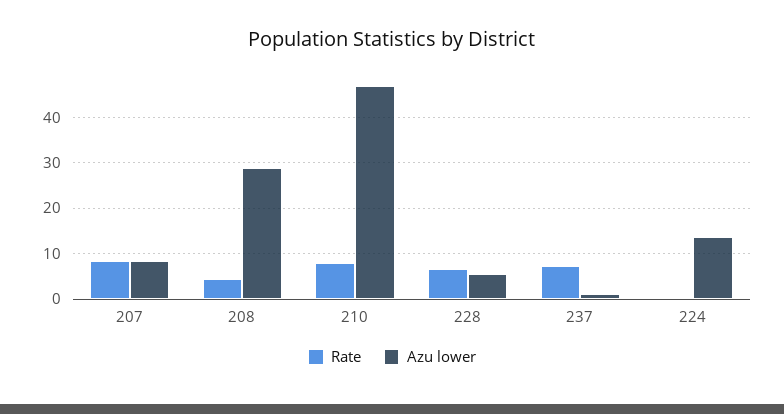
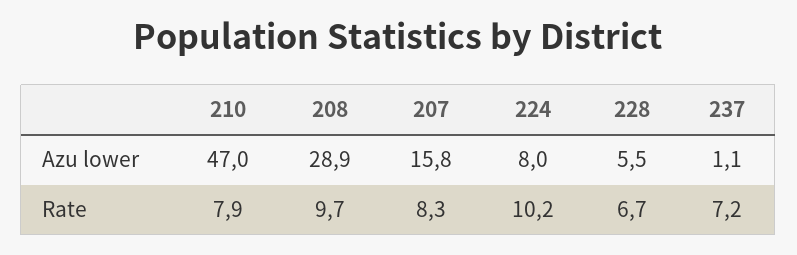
  {
    "Rate": {
      "207": 8.3,
-     "208": 4,
+     "208": 9.7,
      "210": 7.9,
      "228": 6.7,
      "237": 7.2,
-     "224": 0
+     "224": 10.2
    },
    "Azu lower": {
-     "207": 8,
+     "207": 15.8,
      "208": 28.9,
      "210": 47,
      "228": 5.5,
      "237": 1.1,
-     "224": 14
+     "224": 8
    }
  }

